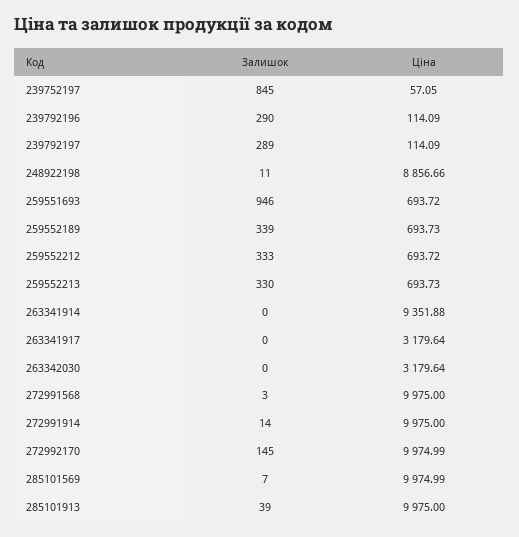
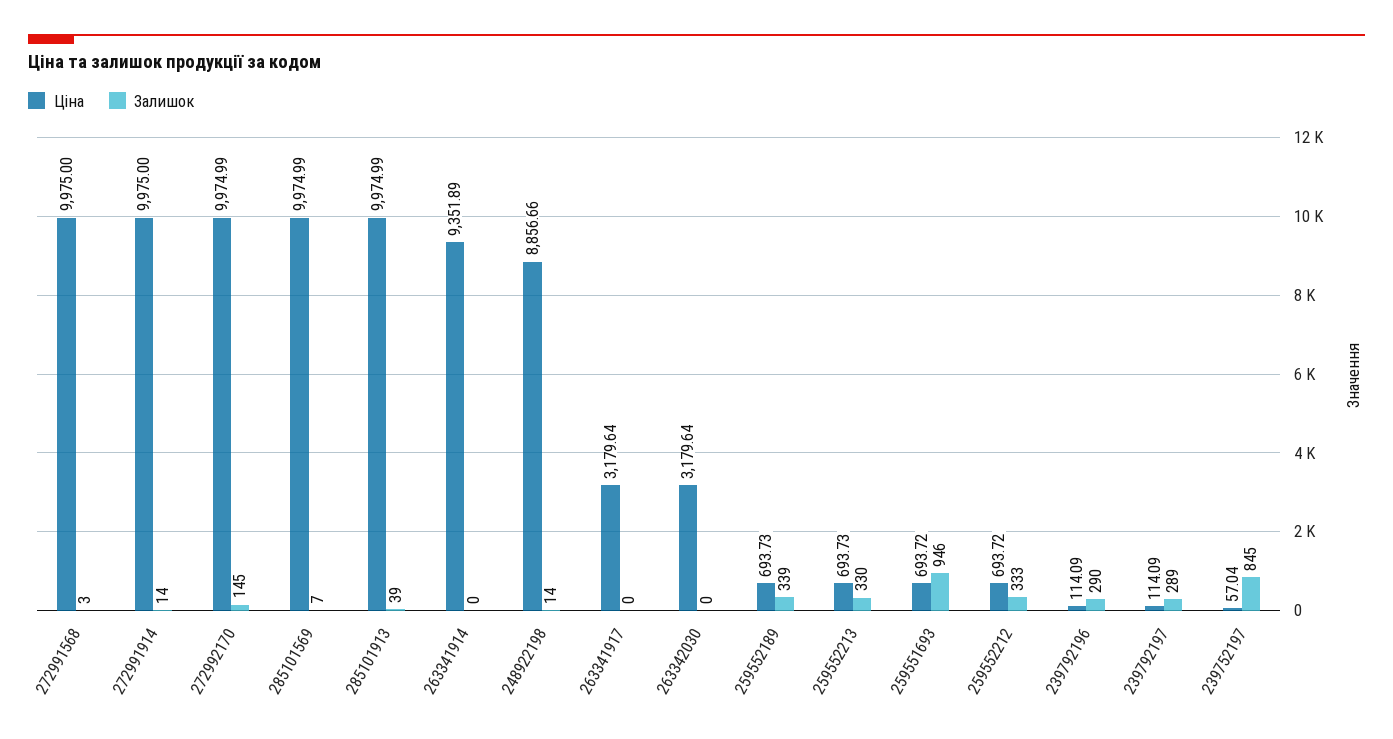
  {
    "Залишок": {
      "239752197": 845,
      "239792196": 290,
      "239792197": 289,
-     "248922198": 11,
+     "248922198": 14,
      "259551693": 946,
      "259552189": 339,
      "259552212": 333,
      "259552213": 330,
      "263341914": 0,
      "263341917": 0,
      "263342030": 0,
      "272991568": 3,
      "272991914": 14,
      "272992170": 145,
      "285101569": 7,
      "285101913": 39
    },
    "Ціна": {
-     "239752197": 57.05,
+     "239752197": 57.04,
      "239792196": 114.09,
      "239792197": 114.09,
      "248922198": 8856.66,
      "259551693": 693.72,
      "259552189": 693.73,
      "259552212": 693.72,
      "259552213": 693.73,
-     "263341914": 9351.88,
+     "263341914": 9351.89,
      "263341917": 3179.64,
      "263342030": 3179.64,
      "272991568": 9975,
      "272991914": 9975,
      "272992170": 9974.99,
      "285101569": 9974.99,
-     "285101913": 9975
+     "285101913": 9974.99
    }
  }

